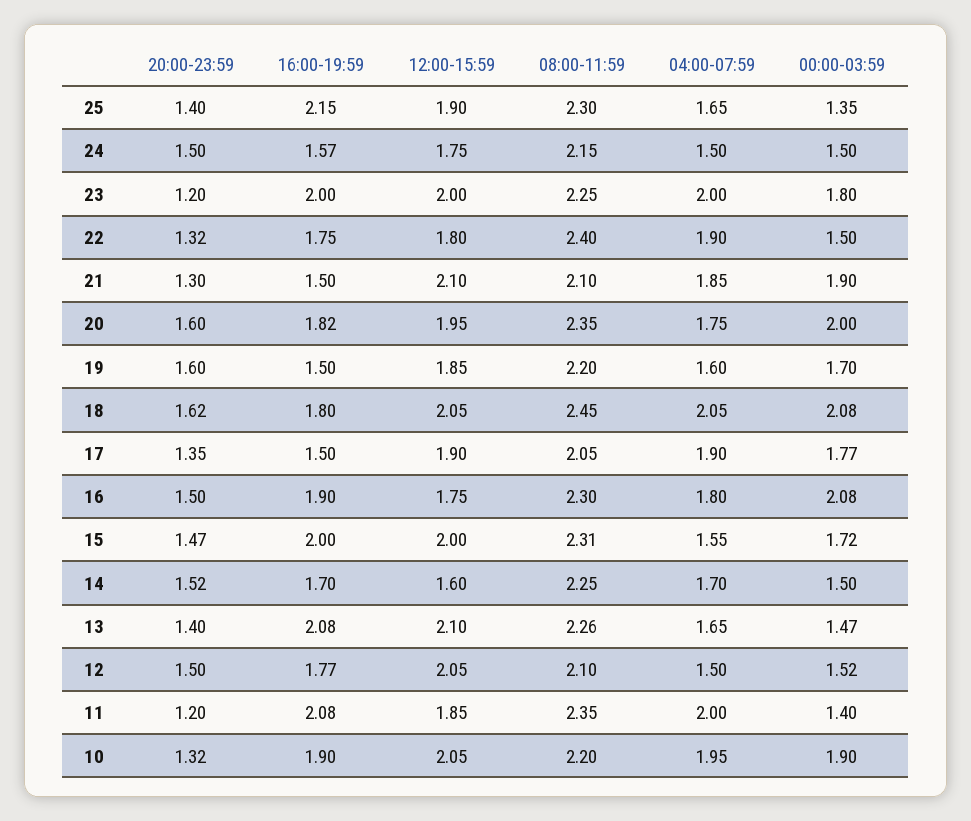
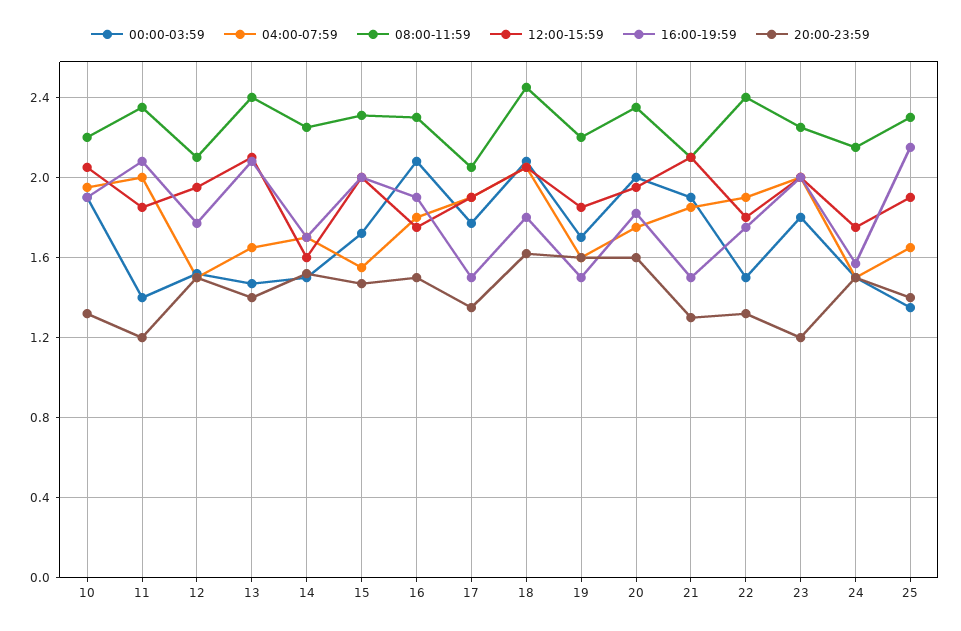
  {
    "20:00-23:59": {
      "25": 1.4,
      "24": 1.5,
      "23": 1.2,
      "22": 1.32,
      "21": 1.3,
      "20": 1.6,
      "19": 1.6,
      "18": 1.62,
      "17": 1.35,
      "16": 1.5,
      "15": 1.47,
      "14": 1.52,
      "13": 1.4,
      "12": 1.5,
      "11": 1.2,
      "10": 1.32
    },
    "16:00-19:59": {
      "25": 2.15,
      "24": 1.57,
      "23": 2,
      "22": 1.75,
      "21": 1.5,
      "20": 1.82,
      "19": 1.5,
      "18": 1.8,
      "17": 1.5,
      "16": 1.9,
      "15": 2,
      "14": 1.7,
      "13": 2.08,
      "12": 1.77,
      "11": 2.08,
      "10": 1.9
    },
    "12:00-15:59": {
      "25": 1.9,
      "24": 1.75,
      "23": 2,
      "22": 1.8,
      "21": 2.1,
      "20": 1.95,
      "19": 1.85,
      "18": 2.05,
      "17": 1.9,
      "16": 1.75,
      "15": 2,
      "14": 1.6,
      "13": 2.1,
-     "12": 2.05,
+     "12": 1.95,
      "11": 1.85,
      "10": 2.05
    },
    "08:00-11:59": {
      "25": 2.3,
      "24": 2.15,
      "23": 2.25,
      "22": 2.4,
      "21": 2.1,
      "20": 2.35,
      "19": 2.2,
      "18": 2.45,
      "17": 2.05,
      "16": 2.3,
      "15": 2.31,
      "14": 2.25,
-     "13": 2.26,
+     "13": 2.4,
      "12": 2.1,
      "11": 2.35,
      "10": 2.2
    },
    "04:00-07:59": {
      "25": 1.65,
      "24": 1.5,
      "23": 2,
      "22": 1.9,
      "21": 1.85,
      "20": 1.75,
      "19": 1.6,
      "18": 2.05,
      "17": 1.9,
      "16": 1.8,
      "15": 1.55,
      "14": 1.7,
      "13": 1.65,
      "12": 1.5,
      "11": 2,
      "10": 1.95
    },
    "00:00-03:59": {
      "25": 1.35,
      "24": 1.5,
      "23": 1.8,
      "22": 1.5,
      "21": 1.9,
      "20": 2,
      "19": 1.7,
      "18": 2.08,
      "17": 1.77,
      "16": 2.08,
      "15": 1.72,
      "14": 1.5,
      "13": 1.47,
      "12": 1.52,
      "11": 1.4,
      "10": 1.9
    }
  }

